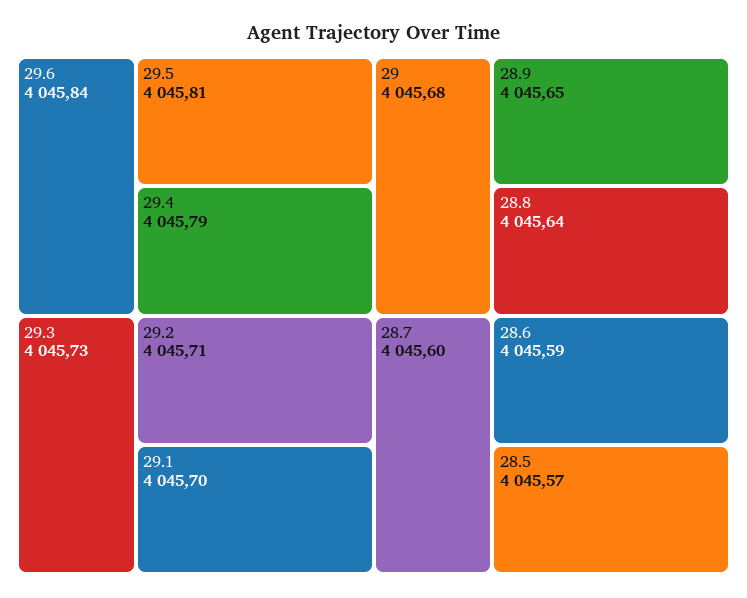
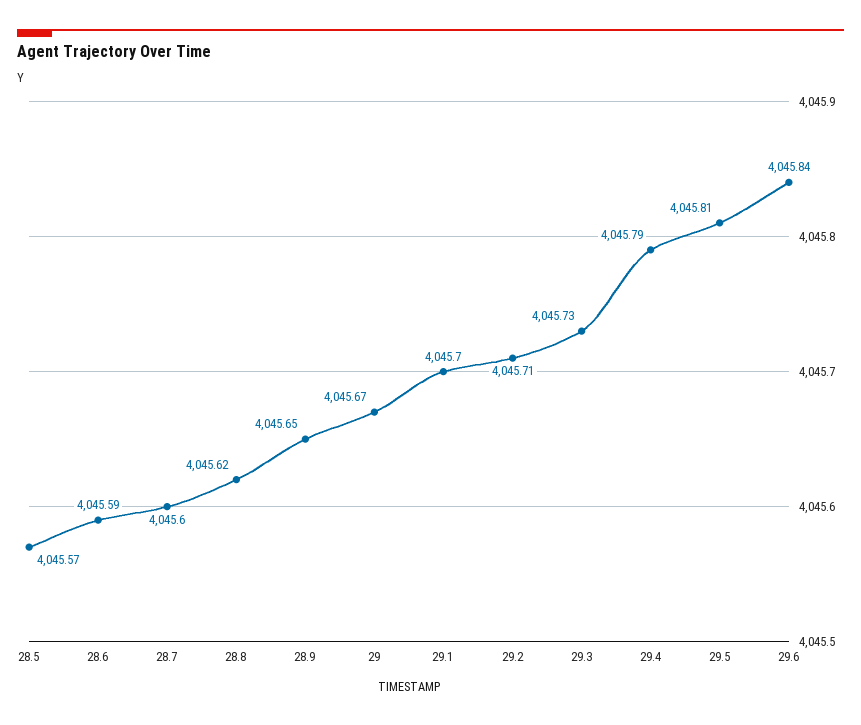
  {
    "29.6": 4045.84,
    "29.5": 4045.81,
    "29.4": 4045.79,
    "29.3": 4045.73,
    "29.2": 4045.71,
    "29.1": 4045.7,
-   "29": 4045.68,
+   "29": 4045.67,
    "28.9": 4045.65,
-   "28.8": 4045.64,
+   "28.8": 4045.62,
    "28.7": 4045.6,
    "28.6": 4045.59,
    "28.5": 4045.57
  }

